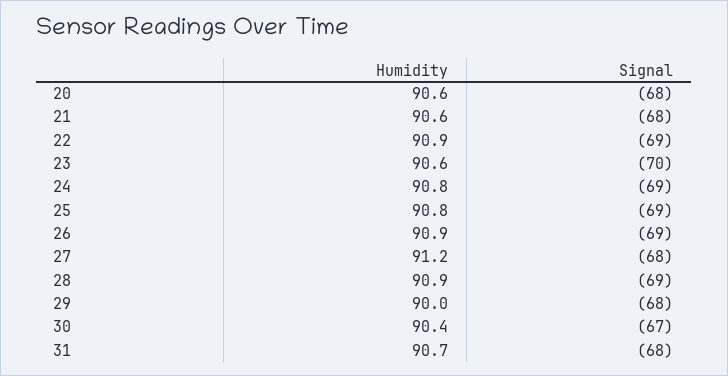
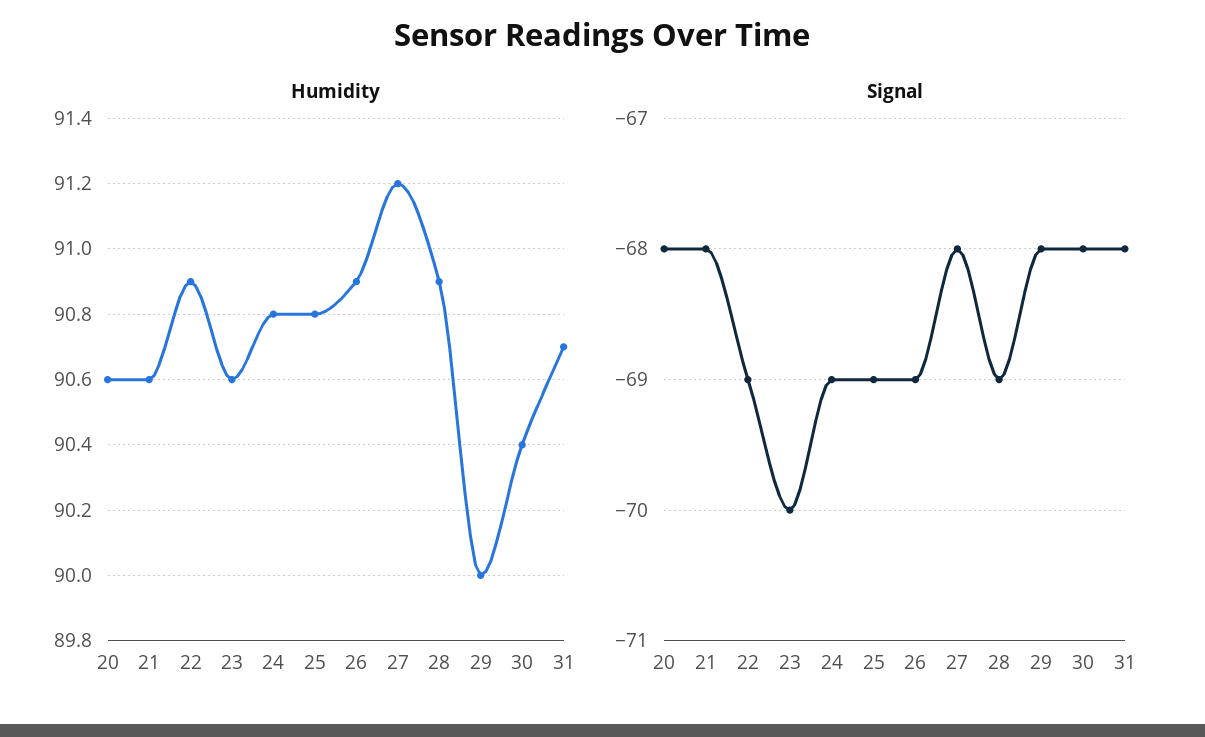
  {
    "Humidity": {
      "20": 90.6,
      "21": 90.6,
      "22": 90.9,
      "23": 90.6,
      "24": 90.8,
      "25": 90.8,
      "26": 90.9,
      "27": 91.2,
      "28": 90.9,
      "29": 90,
      "30": 90.4,
      "31": 90.7
    },
    "Signal": {
      "20": -68,
      "21": -68,
      "22": -69,
      "23": -70,
      "24": -69,
      "25": -69,
      "26": -69,
      "27": -68,
      "28": -69,
      "29": -68,
-     "30": -67,
+     "30": -68,
      "31": -68
    }
  }

